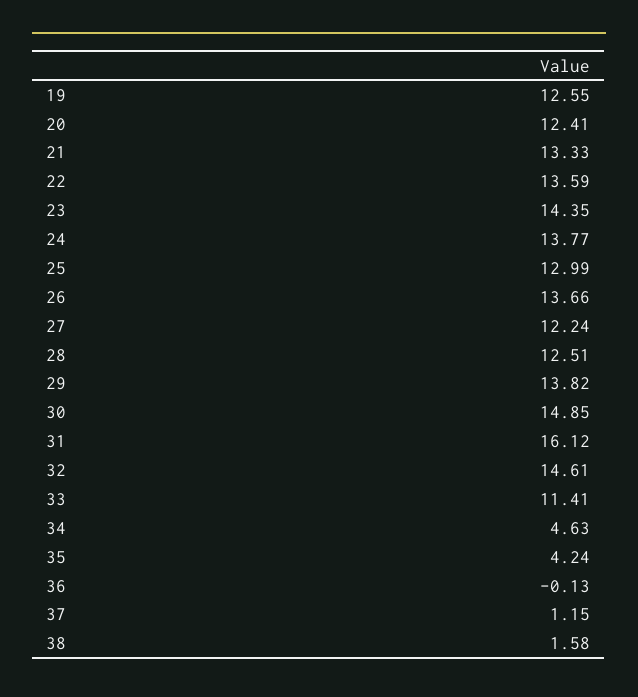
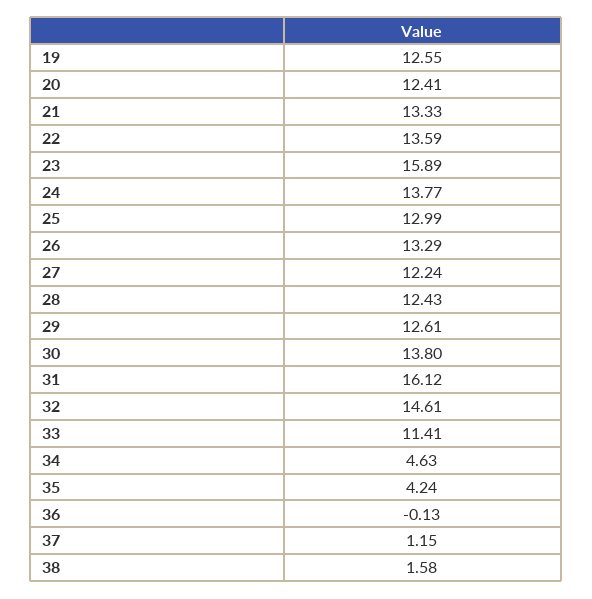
  {
    "19": 12.55,
    "20": 12.41,
    "21": 13.33,
    "22": 13.59,
-   "23": 14.35,
+   "23": 15.89,
    "24": 13.77,
    "25": 12.99,
-   "26": 13.66,
+   "26": 13.29,
    "27": 12.24,
-   "28": 12.51,
+   "28": 12.43,
-   "29": 13.82,
+   "29": 12.61,
-   "30": 14.85,
+   "30": 13.8,
    "31": 16.12,
    "32": 14.61,
    "33": 11.41,
    "34": 4.63,
    "35": 4.24,
    "36": -0.13,
    "37": 1.15,
    "38": 1.58
  }

